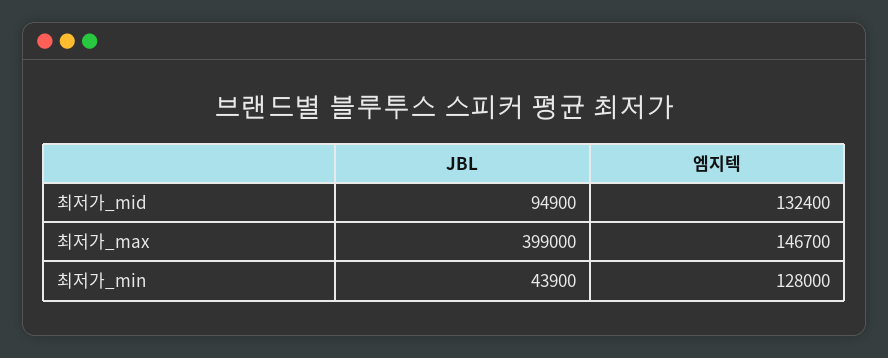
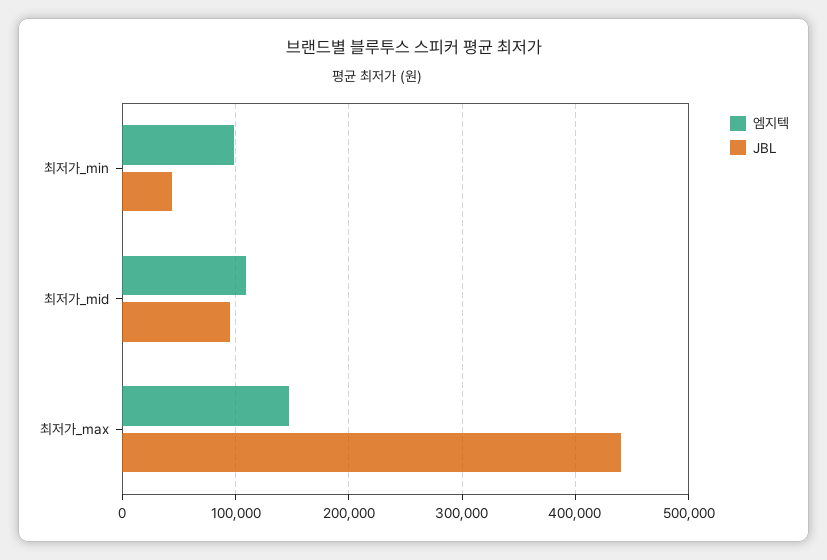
  {
    "JBL": {
      "최저가_mid": 94900,
-     "최저가_max": 399000,
+     "최저가_max": 440000,
      "최저가_min": 43900
    },
    "엠지텍": {
-     "최저가_mid": 132400,
+     "최저가_mid": 110000,
      "최저가_max": 146700,
-     "최저가_min": 128000
+     "최저가_min": 100000
    }
  }

